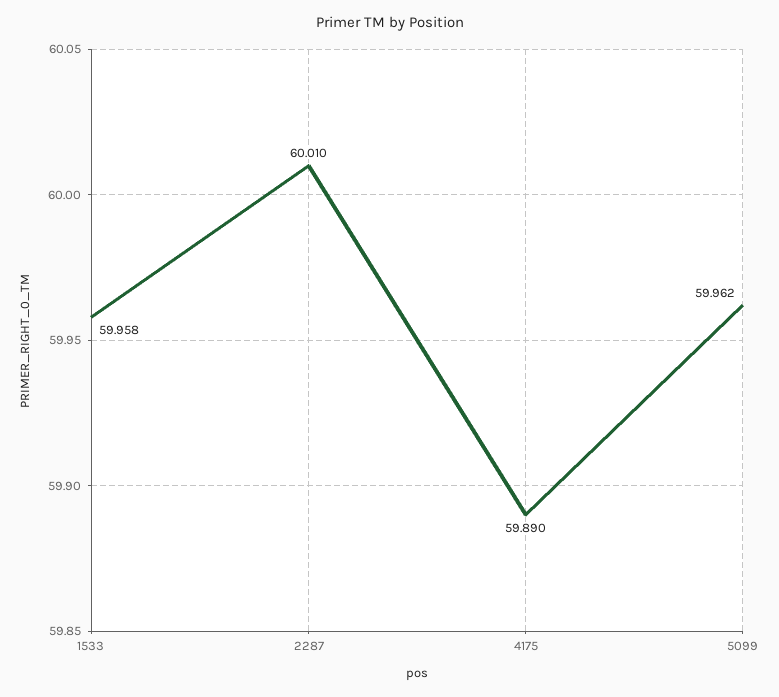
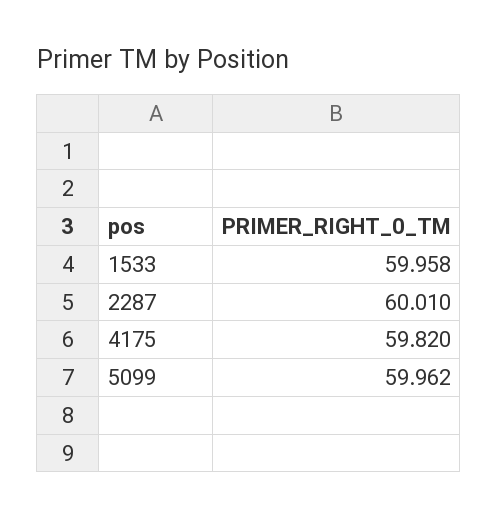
  {
    "1533": 59.958,
    "2287": 60.01,
-   "4175": 59.89,
+   "4175": 59.82,
    "5099": 59.962
  }

